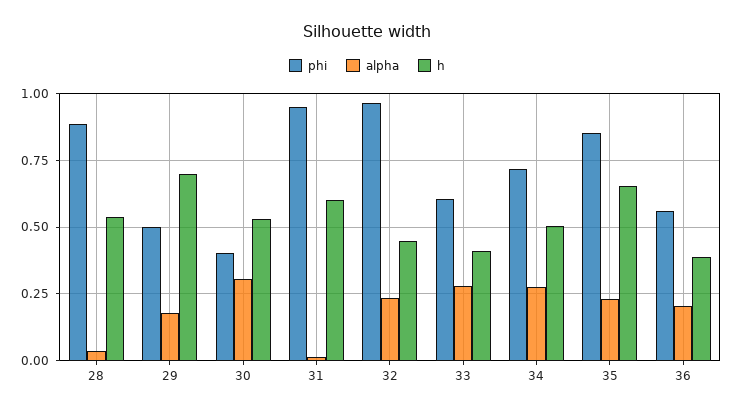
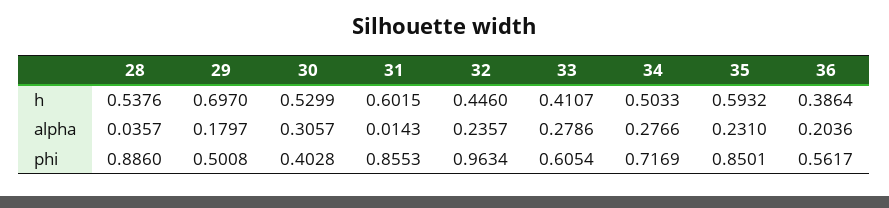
  {
    "phi": {
      "28": 0.886,
      "29": 0.5008,
      "30": 0.4028,
-     "31": 0.95,
+     "31": 0.8553,
      "32": 0.9634,
      "33": 0.6054,
      "34": 0.7169,
      "35": 0.8501,
      "36": 0.5617
    },
    "alpha": {
      "28": 0.0357,
      "29": 0.1797,
      "30": 0.3057,
      "31": 0.0143,
      "32": 0.2357,
      "33": 0.2786,
      "34": 0.2766,
      "35": 0.231,
      "36": 0.2036
    },
    "h": {
      "28": 0.5376,
      "29": 0.697,
      "30": 0.5299,
      "31": 0.6015,
      "32": 0.446,
      "33": 0.4107,
      "34": 0.5033,
-     "35": 0.65,
+     "35": 0.5932,
      "36": 0.3864
    }
  }

